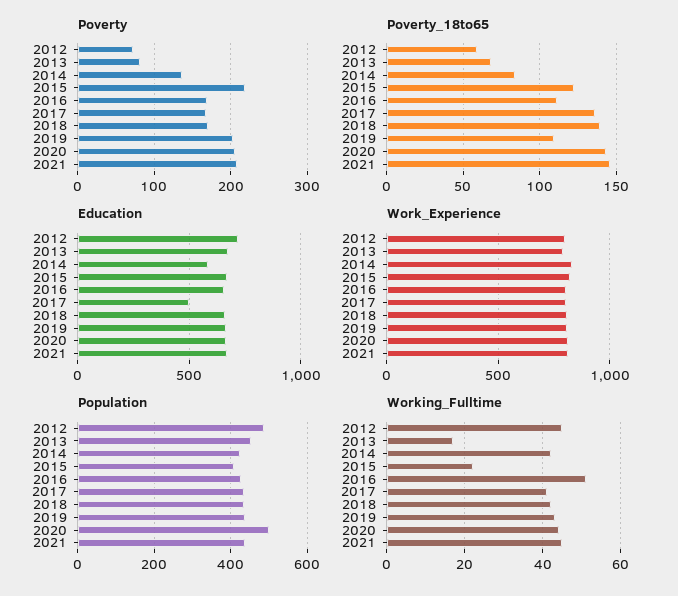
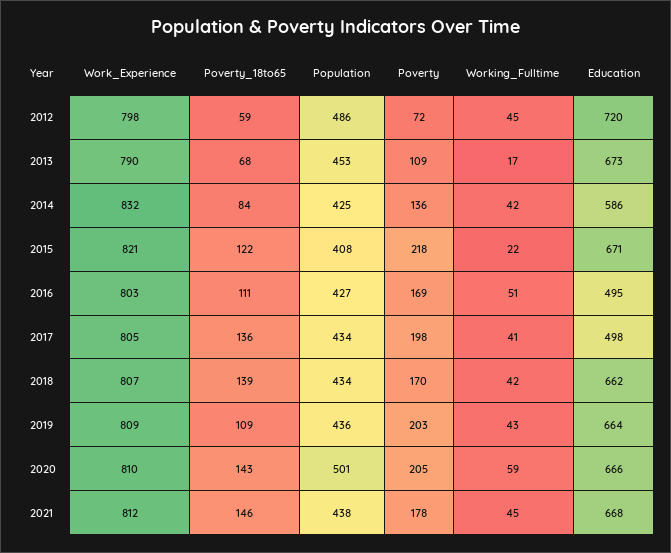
  {
    "Poverty": {
      "2012": 72,
-     "2013": 80,
+     "2013": 109,
      "2014": 136,
      "2015": 218,
      "2016": 169,
-     "2017": 170,
+     "2017": 198,
      "2018": 170,
      "2019": 203,
      "2020": 205,
-     "2021": 210
+     "2021": 178
    },
    "Poverty_18to65": {
      "2012": 59,
      "2013": 68,
      "2014": 84,
      "2015": 122,
      "2016": 111,
      "2017": 136,
      "2018": 139,
      "2019": 109,
      "2020": 143,
      "2021": 146
    },
    "Education": {
      "2012": 720,
      "2013": 673,
      "2014": 586,
      "2015": 671,
-     "2016": 650,
+     "2016": 495,
      "2017": 498,
      "2018": 662,
      "2019": 664,
      "2020": 666,
      "2021": 668
    },
    "Work_Experience": {
      "2012": 798,
      "2013": 790,
      "2014": 832,
      "2015": 821,
      "2016": 803,
      "2017": 805,
      "2018": 807,
      "2019": 809,
      "2020": 810,
      "2021": 812
    },
    "Population": {
      "2012": 486,
      "2013": 453,
      "2014": 425,
      "2015": 408,
      "2016": 427,
      "2017": 434,
      "2018": 434,
      "2019": 436,
      "2020": 501,
      "2021": 438
    },
    "Working_Fulltime": {
      "2012": 45,
      "2013": 17,
      "2014": 42,
      "2015": 22,
      "2016": 51,
      "2017": 41,
      "2018": 42,
      "2019": 43,
-     "2020": 45,
+     "2020": 59,
      "2021": 45
    }
  }

